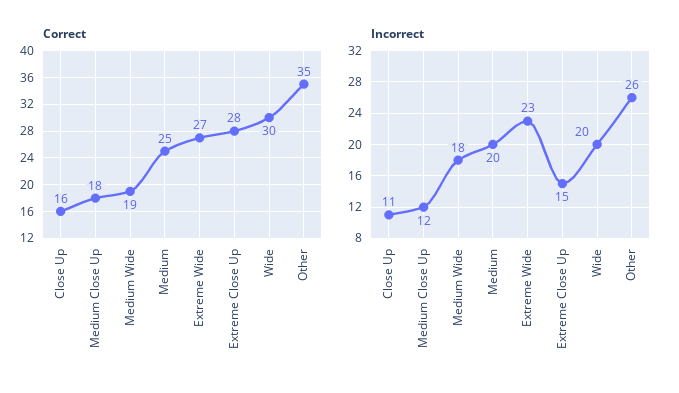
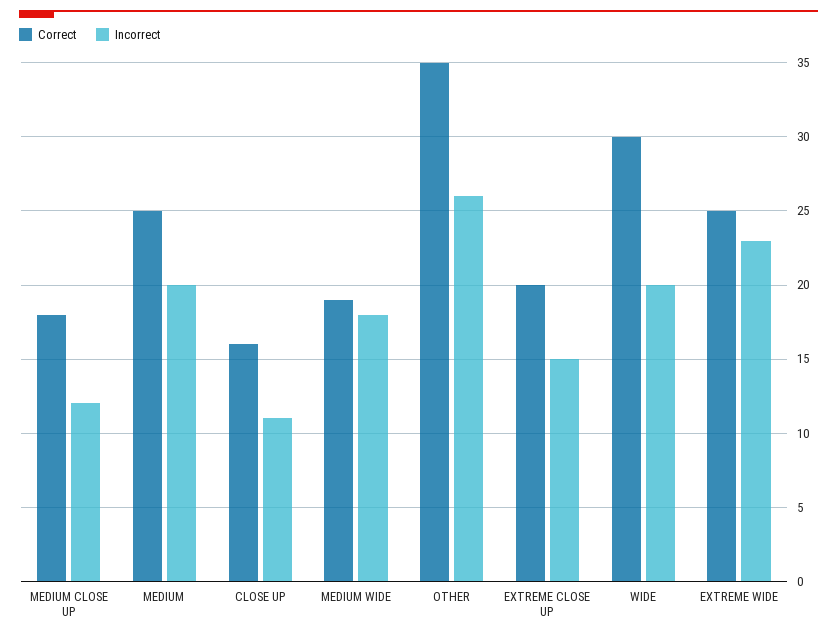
  {
    "Correct": {
      "Close Up": 16,
      "Medium Close Up": 18,
      "Medium Wide": 19,
      "Medium": 25,
-     "Extreme Wide": 27,
+     "Extreme Wide": 25,
-     "Extreme Close Up": 28,
+     "Extreme Close Up": 20,
      "Wide": 30,
      "Other": 35
    },
    "Incorrect": {
      "Close Up": 11,
      "Medium Close Up": 12,
      "Medium Wide": 18,
      "Medium": 20,
      "Extreme Wide": 23,
      "Extreme Close Up": 15,
      "Wide": 20,
      "Other": 26
    }
  }

